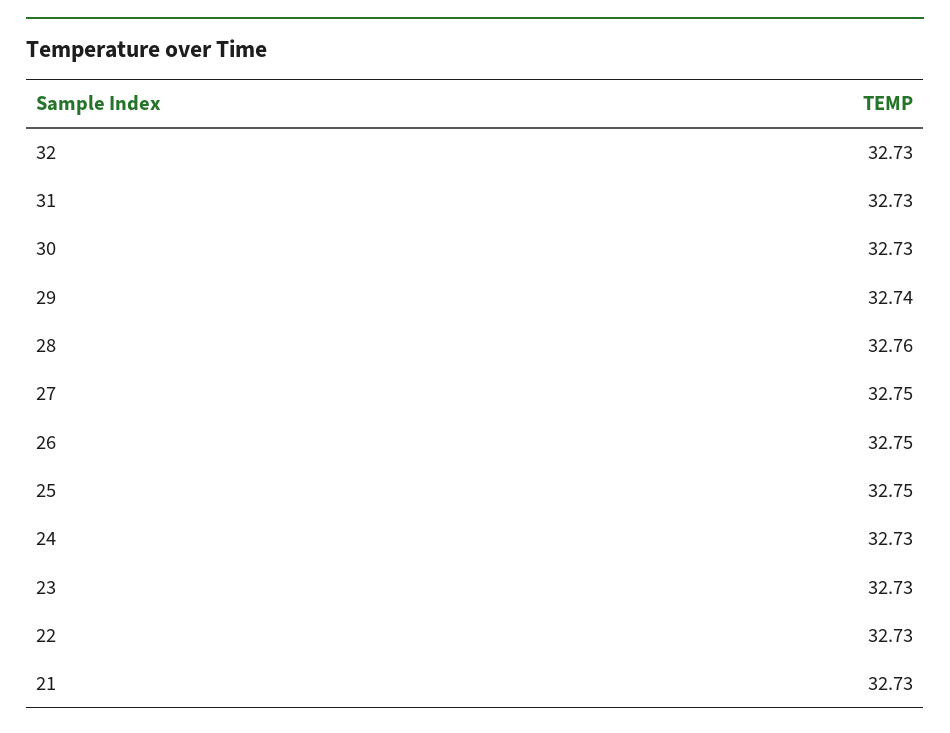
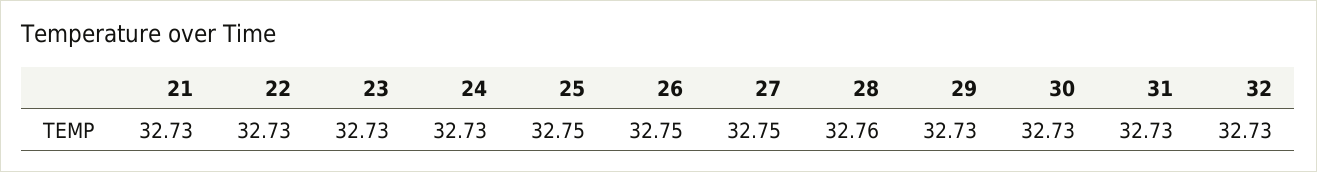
  {
    "32": 32.73,
    "31": 32.73,
    "30": 32.73,
-   "29": 32.74,
+   "29": 32.73,
    "28": 32.76,
    "27": 32.75,
    "26": 32.75,
    "25": 32.75,
    "24": 32.73,
    "23": 32.73,
    "22": 32.73,
    "21": 32.73
  }

